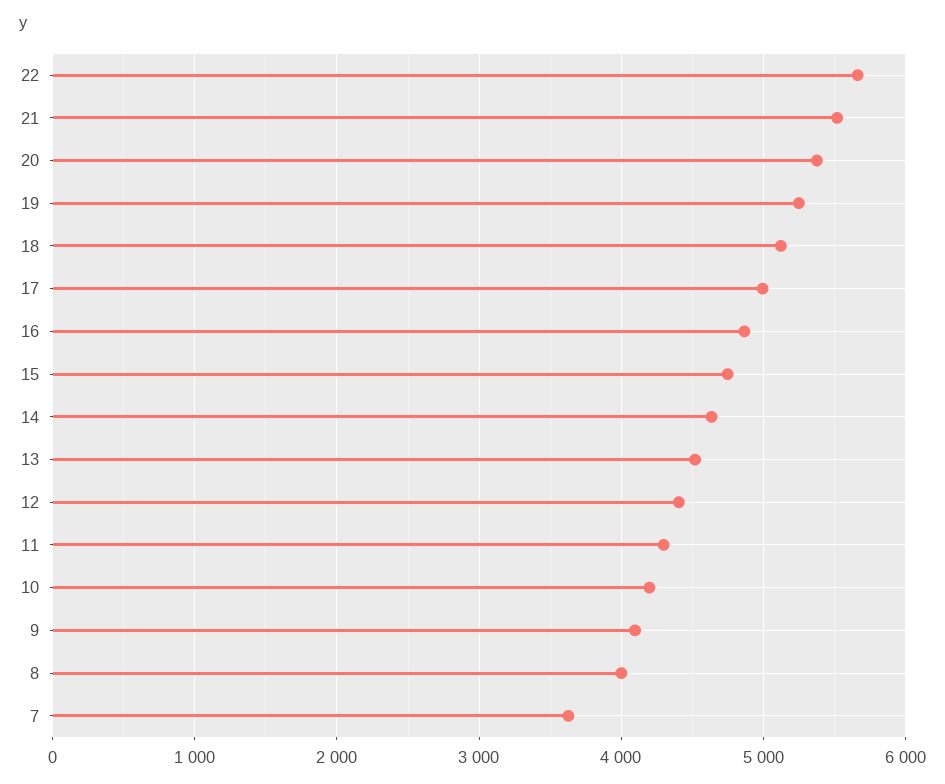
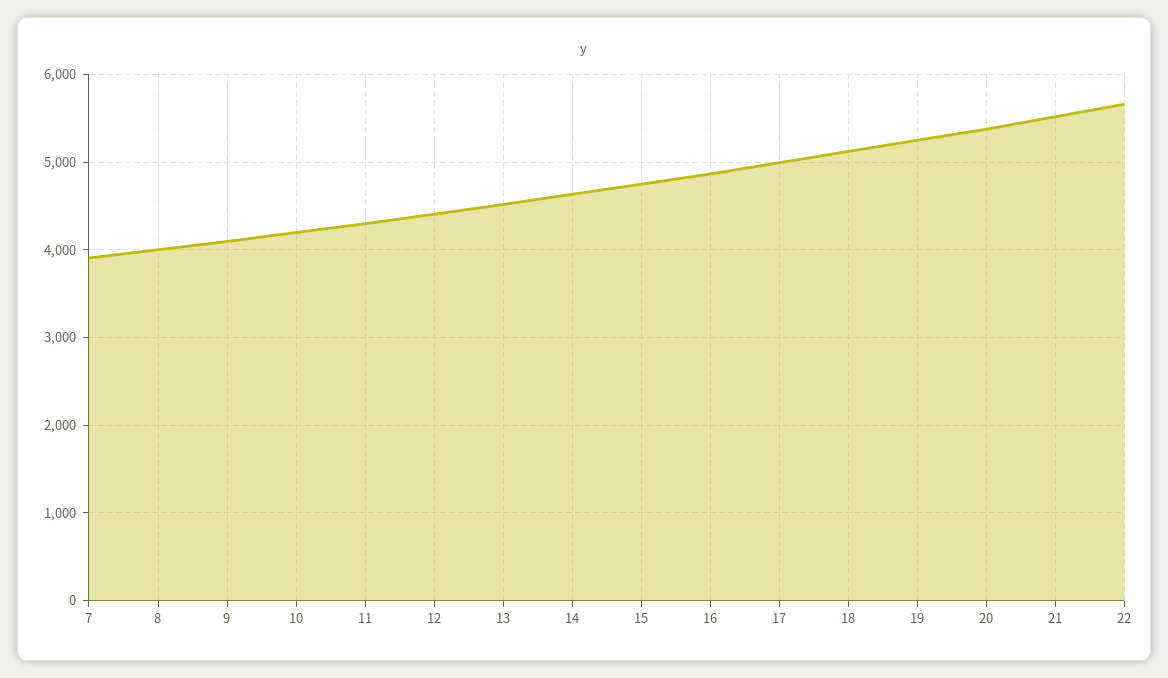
  {
    "22": 5700,
    "21": 5500,
    "20": 5400,
    "19": 5200,
    "18": 5100,
    "17": 5000,
    "16": 4900,
    "15": 4700,
    "14": 4600,
    "13": 4500,
    "12": 4400,
    "11": 4300,
    "10": 4200,
    "9": 4100,
    "8": 4000,
-   "7": 3600
+   "7": 3900
  }

